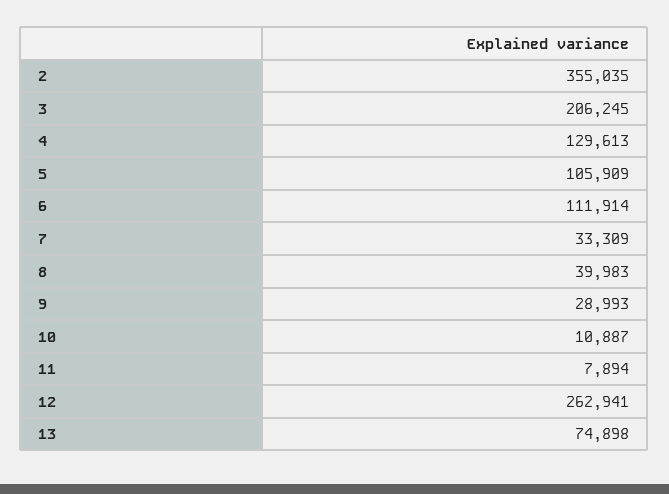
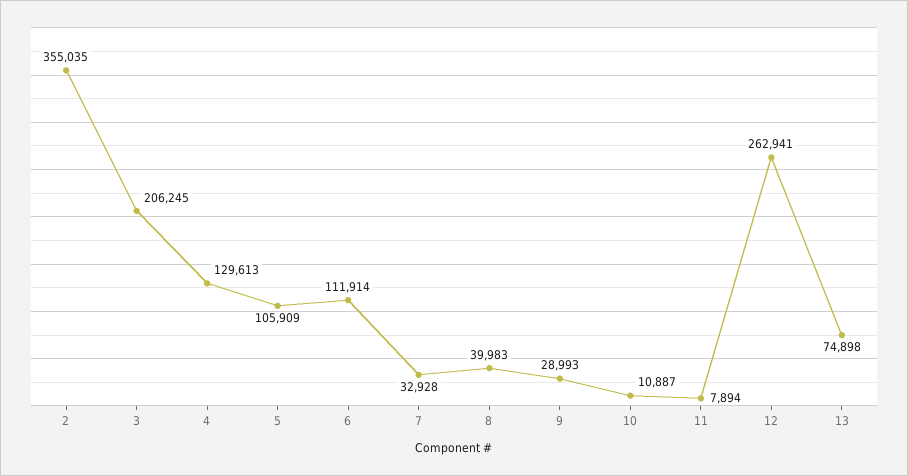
  {
    "2": 355035,
    "3": 206245,
    "4": 129613,
    "5": 105909,
    "6": 111914,
-   "7": 33309,
+   "7": 32928,
    "8": 39983,
    "9": 28993,
    "10": 10887,
    "11": 7894,
    "12": 262941,
    "13": 74898
  }

